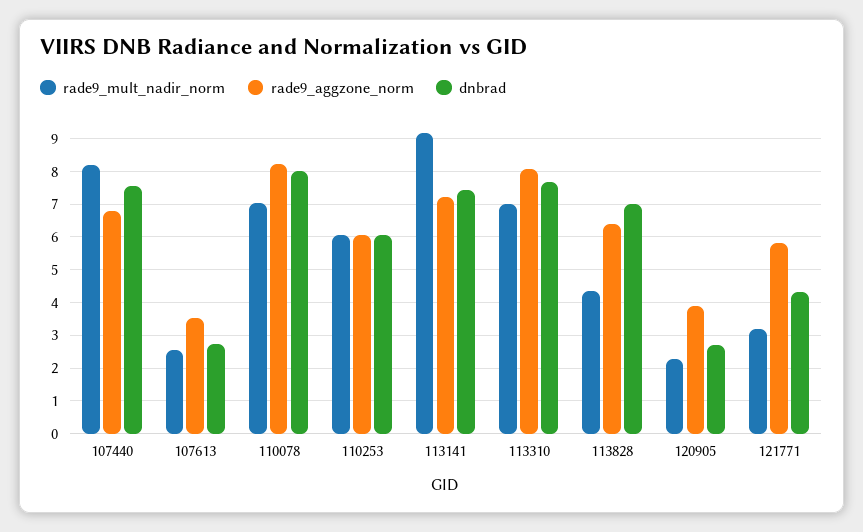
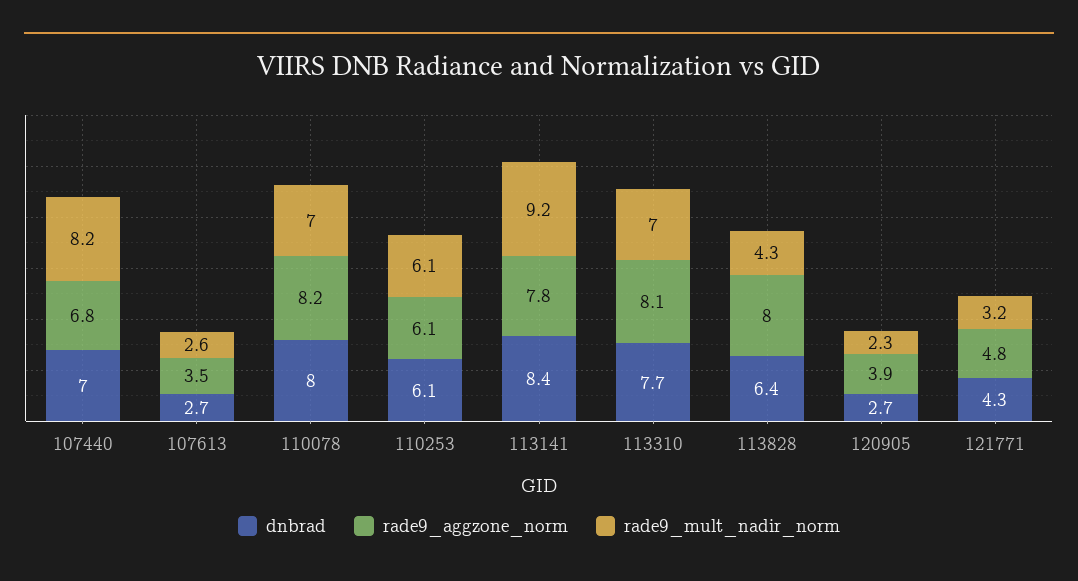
  {
    "rade9_mult_nadir_norm": {
      "107440": 8.2,
      "107613": 2.6,
      "110078": 7,
      "110253": 6.1,
      "113141": 9.2,
      "113310": 7,
      "113828": 4.3,
      "120905": 2.3,
      "121771": 3.2
    },
    "rade9_aggzone_norm": {
      "107440": 6.8,
      "107613": 3.5,
      "110078": 8.2,
      "110253": 6.1,
-     "113141": 7.2,
+     "113141": 7.8,
      "113310": 8.1,
-     "113828": 6.4,
+     "113828": 8,
      "120905": 3.9,
-     "121771": 5.8
+     "121771": 4.8
    },
    "dnbrad": {
-     "107440": 7.6,
+     "107440": 7,
      "107613": 2.7,
      "110078": 8,
      "110253": 6.1,
-     "113141": 7.4,
+     "113141": 8.4,
      "113310": 7.7,
-     "113828": 7,
+     "113828": 6.4,
      "120905": 2.7,
      "121771": 4.3
    }
  }

